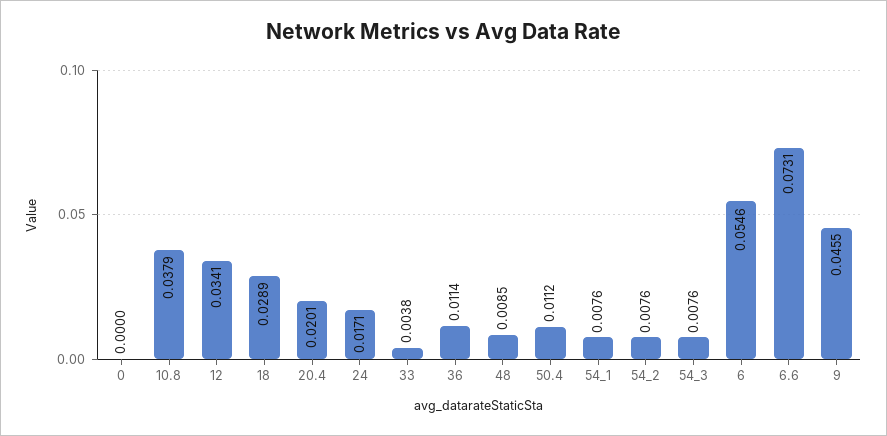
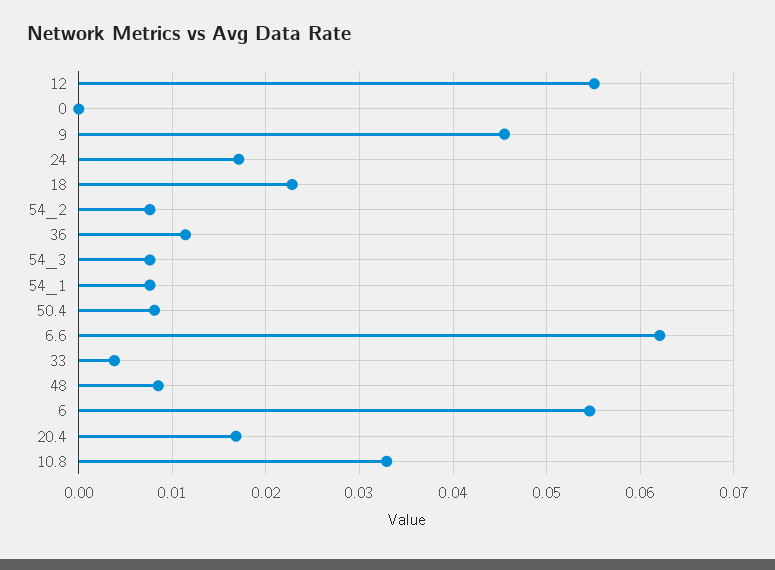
  {
    "0": 0,
-   "10.8": 0.0379,
+   "10.8": 0.033,
-   "12": 0.0341,
+   "12": 0.055,
-   "18": 0.0289,
+   "18": 0.023,
-   "20.4": 0.0201,
+   "20.4": 0.017,
    "24": 0.0171,
    "33": 0.0038,
    "36": 0.0114,
    "48": 0.0085,
-   "50.4": 0.0112,
+   "50.4": 0.008,
    "54_1": 0.0076,
    "54_2": 0.0076,
    "54_3": 0.0076,
    "6": 0.0546,
-   "6.6": 0.0731,
+   "6.6": 0.062,
    "9": 0.0455
  }

